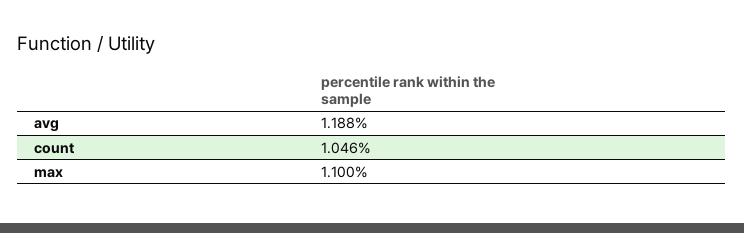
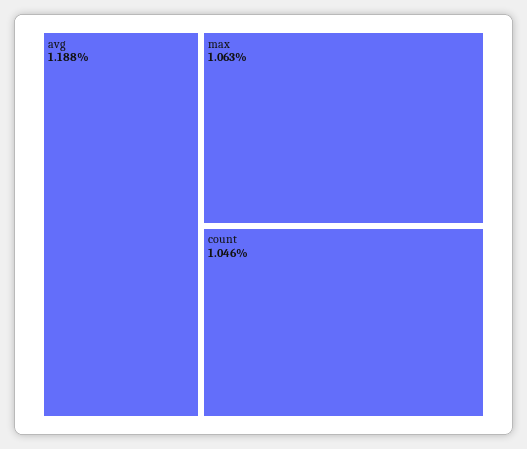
  {
    "avg": 1.188,
    "count": 1.046,
-   "max": 1.1
+   "max": 1.063
  }

